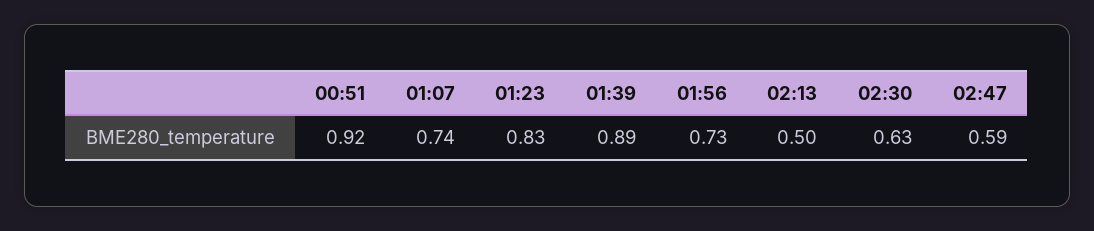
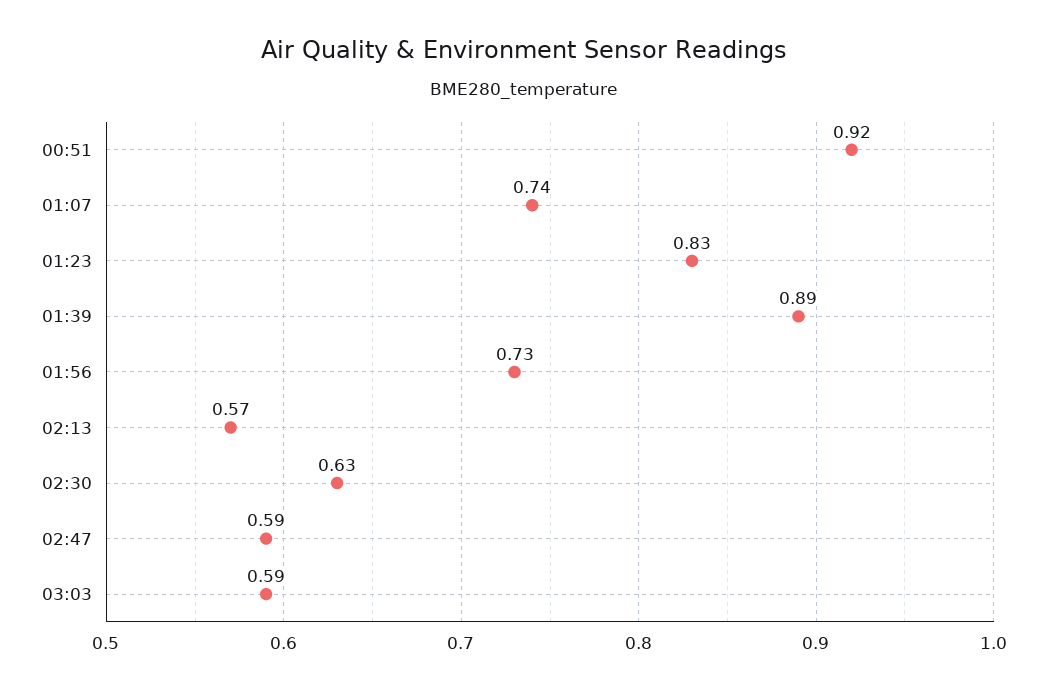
  {
    "00:51": 0.92,
    "01:07": 0.74,
    "01:23": 0.83,
    "01:39": 0.89,
    "01:56": 0.73,
-   "02:13": 0.5,
+   "02:13": 0.57,
    "02:30": 0.63,
-   "02:47": 0.59
+   "02:47": 0.59,
+   "03:03": 0.59
  }

